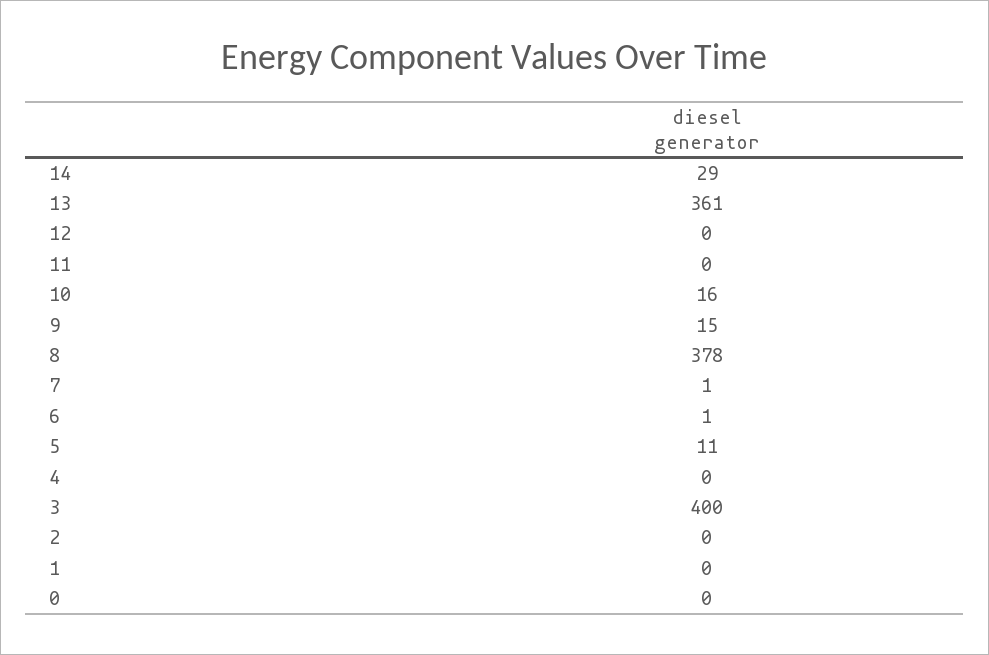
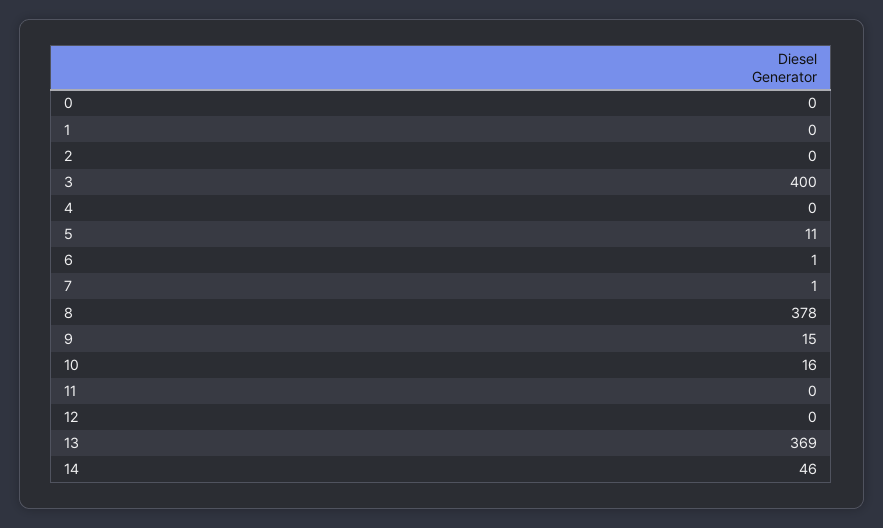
  {
-   "14": 29,
+   "14": 46,
-   "13": 361,
+   "13": 369,
    "12": 0,
    "11": 0,
    "10": 16,
    "9": 15,
    "8": 378,
    "7": 1,
    "6": 1,
    "5": 11,
    "4": 0,
    "3": 400,
    "2": 0,
    "1": 0,
    "0": 0
  }

